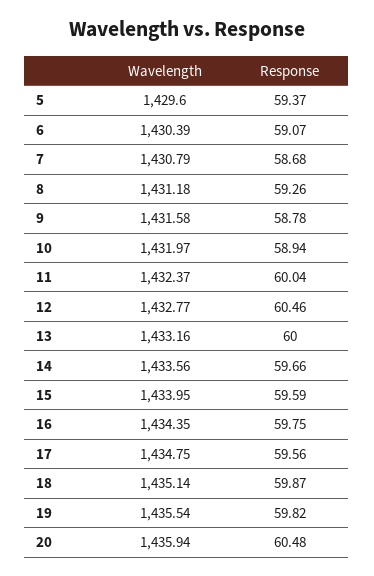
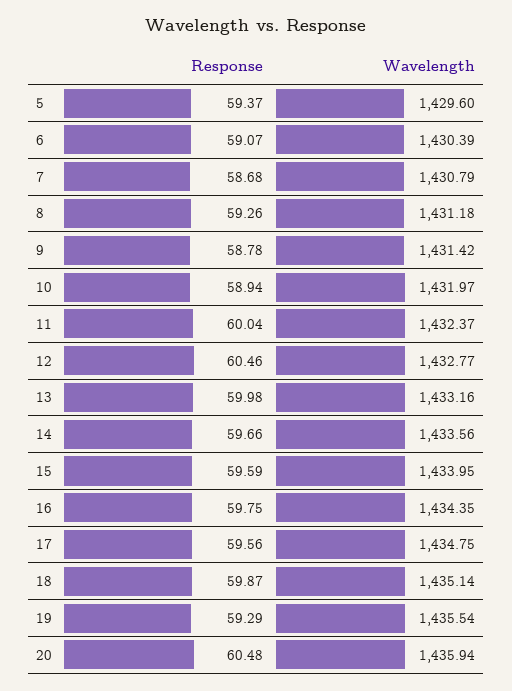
  {
    "Wavelength": {
      "5": 1429.6,
      "6": 1430.39,
      "7": 1430.79,
      "8": 1431.18,
-     "9": 1431.58,
+     "9": 1431.42,
      "10": 1431.97,
      "11": 1432.37,
      "12": 1432.77,
      "13": 1433.16,
      "14": 1433.56,
      "15": 1433.95,
      "16": 1434.35,
      "17": 1434.75,
      "18": 1435.14,
      "19": 1435.54,
      "20": 1435.94
    },
    "Response": {
      "5": 59.37,
      "6": 59.07,
      "7": 58.68,
      "8": 59.26,
      "9": 58.78,
      "10": 58.94,
      "11": 60.04,
      "12": 60.46,
-     "13": 60,
+     "13": 59.98,
      "14": 59.66,
      "15": 59.59,
      "16": 59.75,
      "17": 59.56,
      "18": 59.87,
-     "19": 59.82,
+     "19": 59.29,
      "20": 60.48
    }
  }

